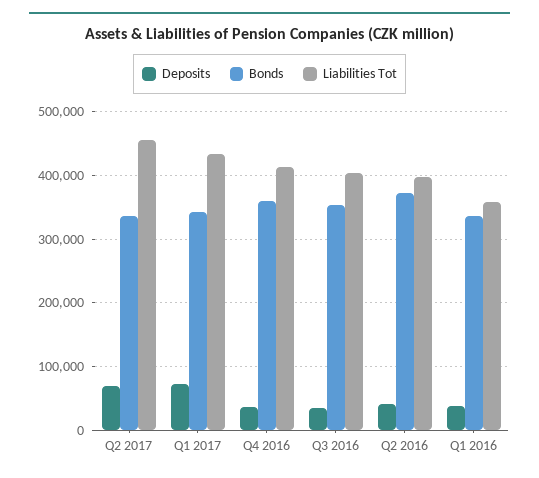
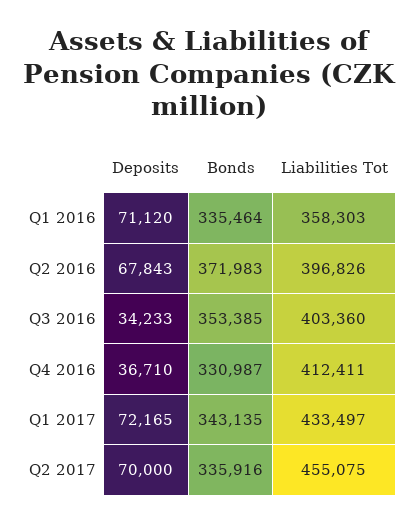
  {
    "Deposits": {
      "Q2 2017": 70000,
      "Q1 2017": 72165,
      "Q4 2016": 36710,
      "Q3 2016": 34233,
-     "Q2 2016": 40000,
+     "Q2 2016": 67843,
-     "Q1 2016": 40000
+     "Q1 2016": 71120
    },
    "Bonds": {
      "Q2 2017": 335916,
      "Q1 2017": 343135,
-     "Q4 2016": 360000,
+     "Q4 2016": 330987,
      "Q3 2016": 353385,
      "Q2 2016": 371983,
      "Q1 2016": 335464
    },
    "Liabilities Tot": {
      "Q2 2017": 455075,
      "Q1 2017": 433497,
      "Q4 2016": 412411,
      "Q3 2016": 403360,
      "Q2 2016": 396826,
      "Q1 2016": 358303
    }
  }

